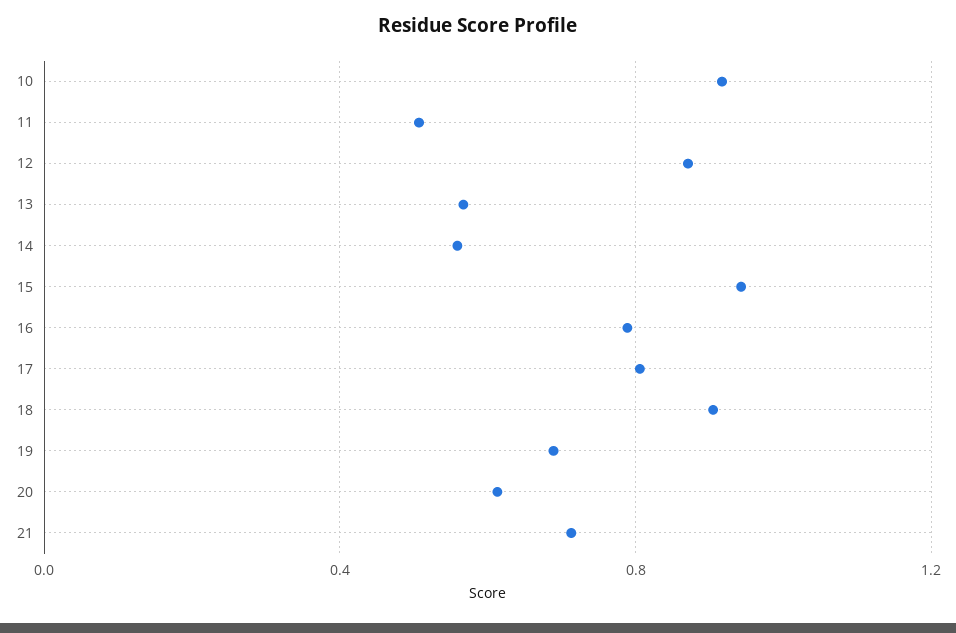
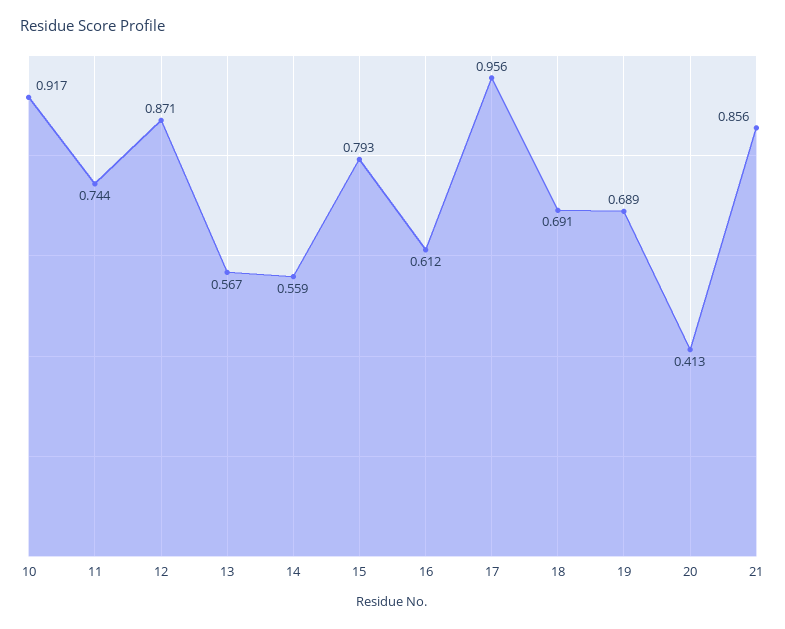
  {
    "10": 0.917,
-   "11": 0.5,
+   "11": 0.744,
    "12": 0.871,
    "13": 0.567,
    "14": 0.559,
-   "15": 0.95,
+   "15": 0.793,
-   "16": 0.8,
+   "16": 0.612,
-   "17": 0.8,
+   "17": 0.956,
-   "18": 0.9,
+   "18": 0.691,
    "19": 0.689,
-   "20": 0.6,
+   "20": 0.413,
-   "21": 0.7
+   "21": 0.856
  }

